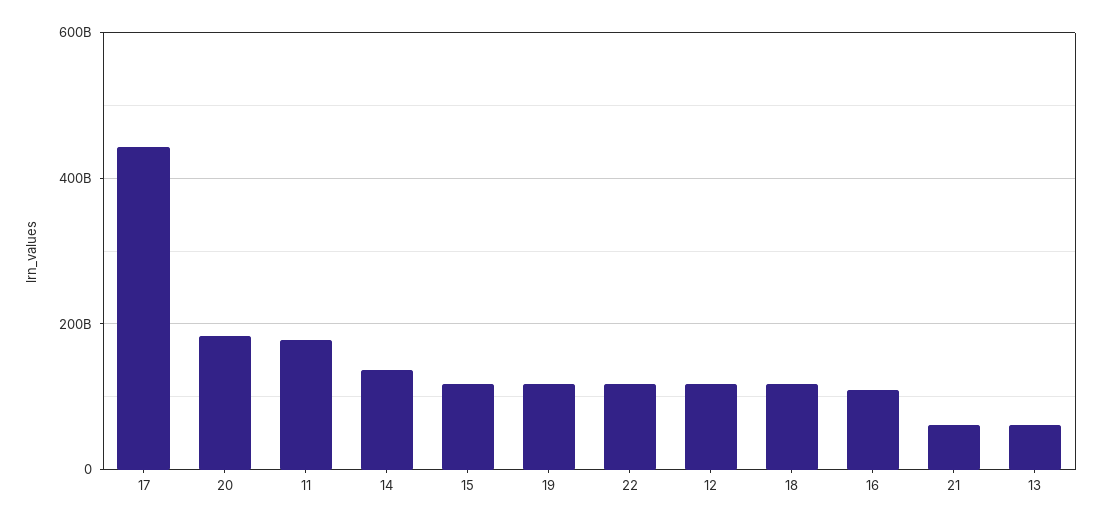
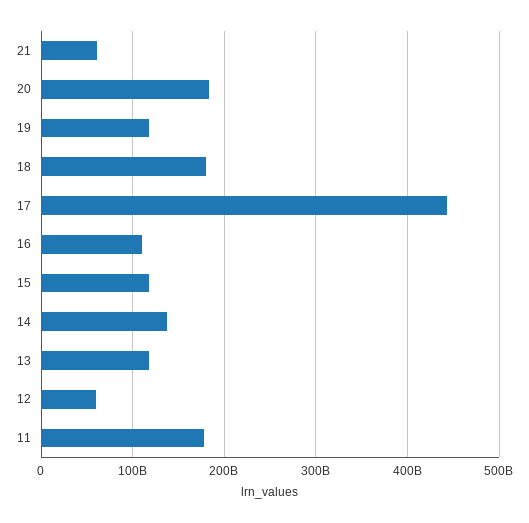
  {
    "17": 440000000000,
    "20": 180000000000,
    "11": 180000000000,
    "14": 140000000000,
    "15": 120000000000,
    "19": 120000000000,
-   "22": 120000000000,
-   "12": 120000000000,
+   "12": 60000000000,
-   "18": 120000000000,
+   "18": 180000000000,
    "16": 110000000000,
    "21": 60000000000,
-   "13": 60000000000
+   "13": 120000000000
  }

